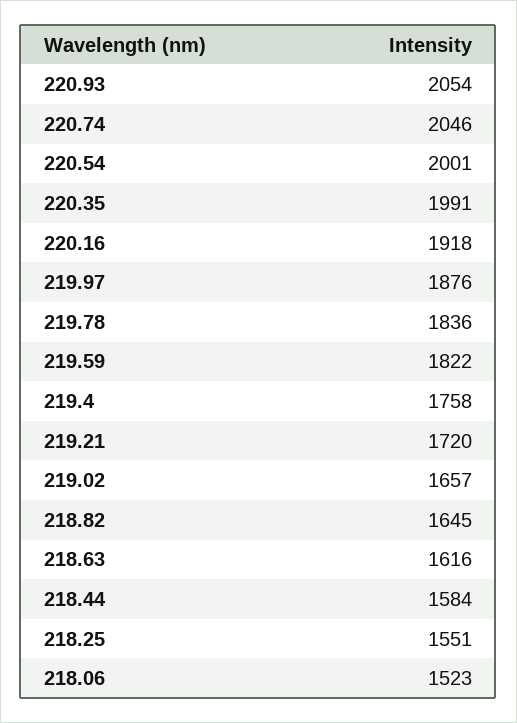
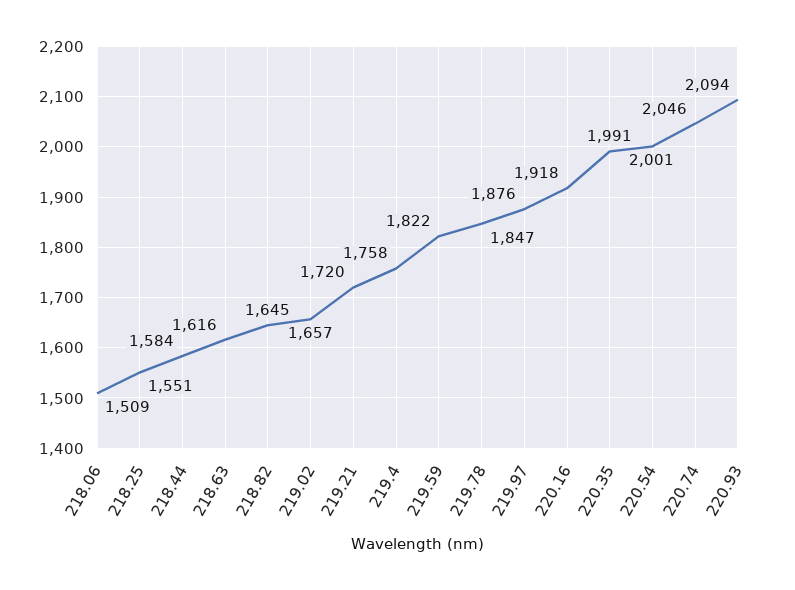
  {
-   "220.93": 2054,
+   "220.93": 2094,
    "220.74": 2046,
    "220.54": 2001,
    "220.35": 1991,
    "220.16": 1918,
    "219.97": 1876,
-   "219.78": 1836,
+   "219.78": 1847,
    "219.59": 1822,
    "219.4": 1758,
    "219.21": 1720,
    "219.02": 1657,
    "218.82": 1645,
    "218.63": 1616,
    "218.44": 1584,
    "218.25": 1551,
-   "218.06": 1523
+   "218.06": 1509
  }

